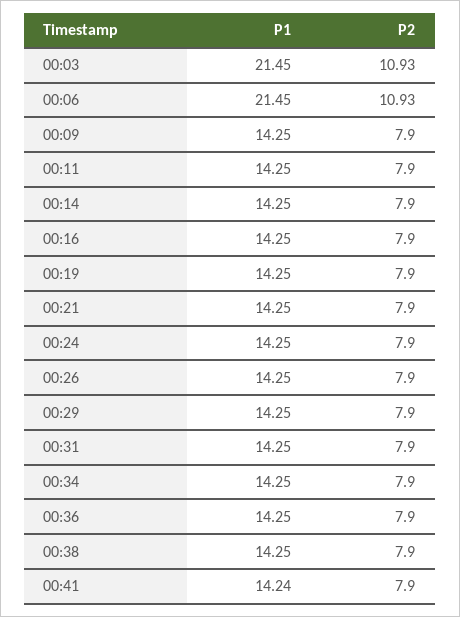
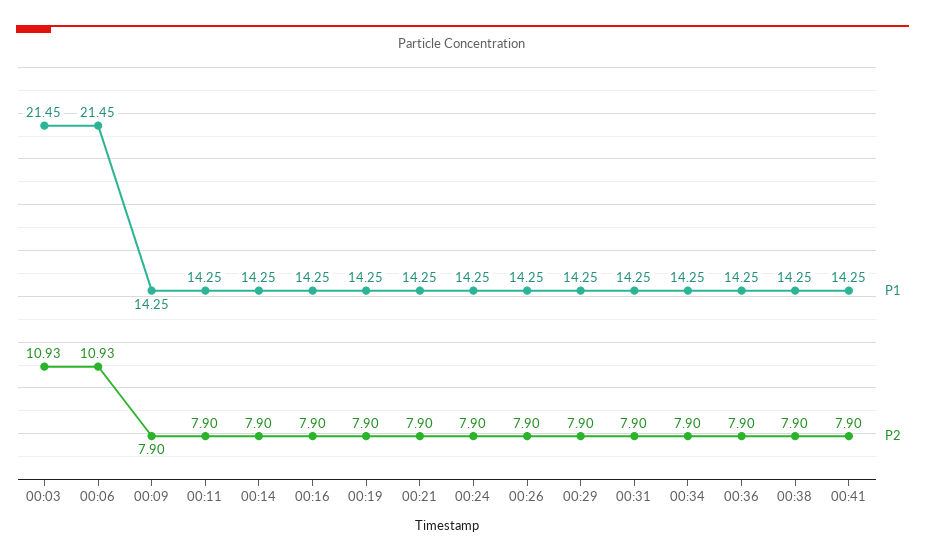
  {
    "P1": {
      "00:03": 21.45,
      "00:06": 21.45,
      "00:09": 14.25,
      "00:11": 14.25,
      "00:14": 14.25,
      "00:16": 14.25,
      "00:19": 14.25,
      "00:21": 14.25,
      "00:24": 14.25,
      "00:26": 14.25,
      "00:29": 14.25,
      "00:31": 14.25,
      "00:34": 14.25,
      "00:36": 14.25,
      "00:38": 14.25,
-     "00:41": 14.24
+     "00:41": 14.25
    },
    "P2": {
      "00:03": 10.93,
      "00:06": 10.93,
      "00:09": 7.9,
      "00:11": 7.9,
      "00:14": 7.9,
      "00:16": 7.9,
      "00:19": 7.9,
      "00:21": 7.9,
      "00:24": 7.9,
      "00:26": 7.9,
      "00:29": 7.9,
      "00:31": 7.9,
      "00:34": 7.9,
      "00:36": 7.9,
      "00:38": 7.9,
      "00:41": 7.9
    }
  }

